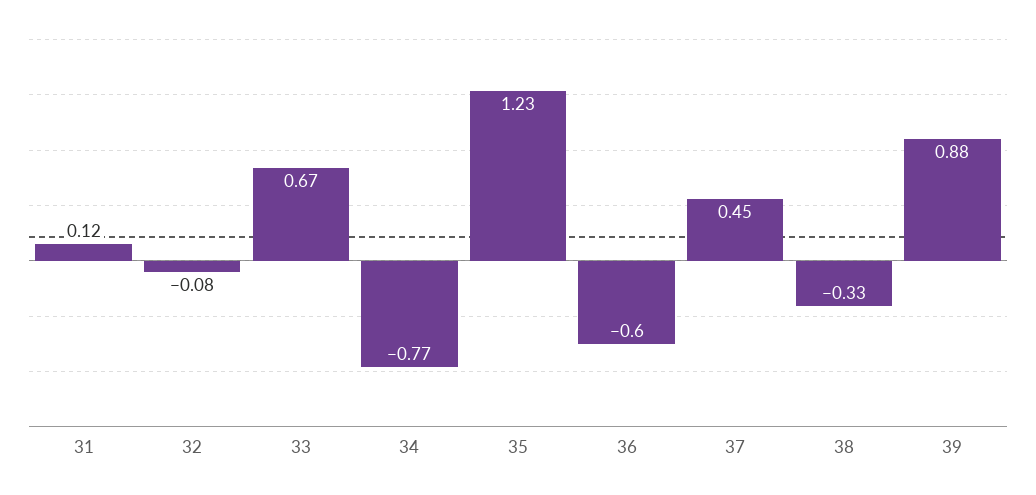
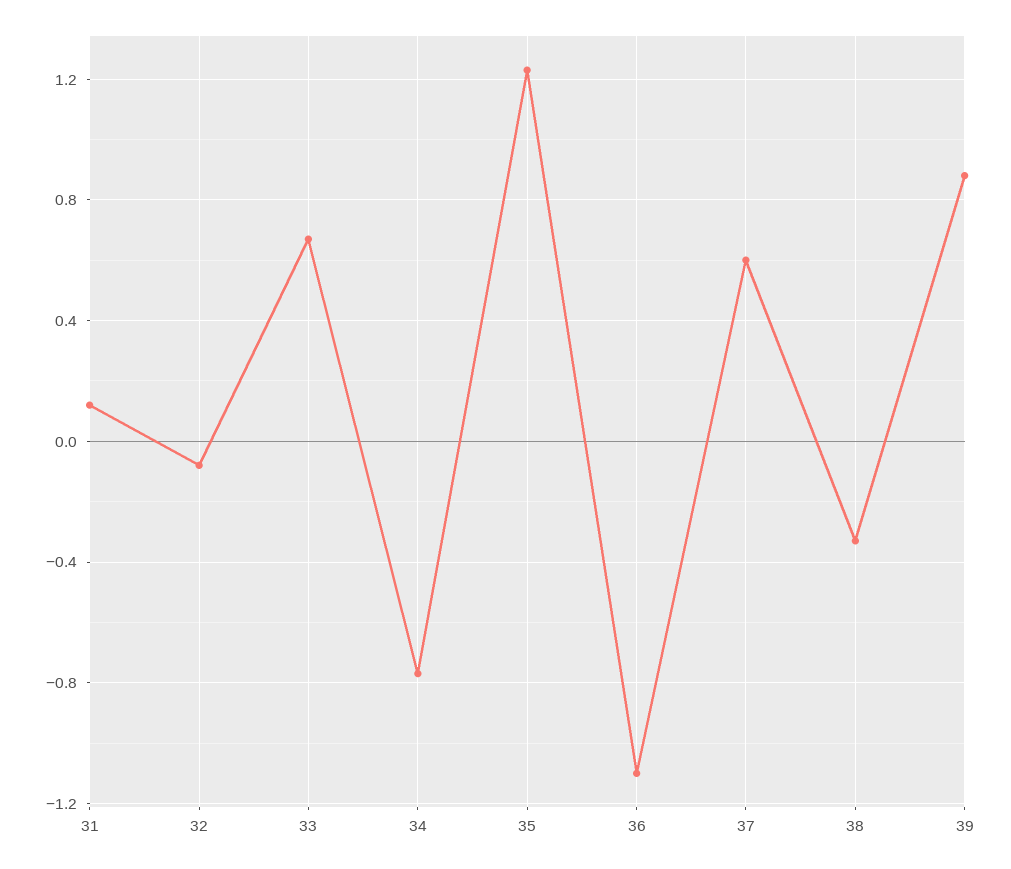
  {
    "31": 0.12,
    "32": -0.08,
    "33": 0.67,
    "34": -0.77,
    "35": 1.23,
-   "36": -0.6,
+   "36": -1.1,
-   "37": 0.45,
+   "37": 0.6,
    "38": -0.33,
    "39": 0.88
  }

